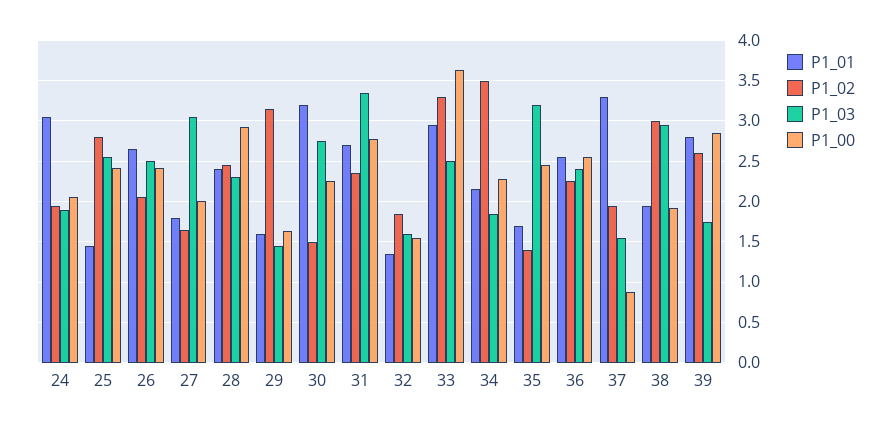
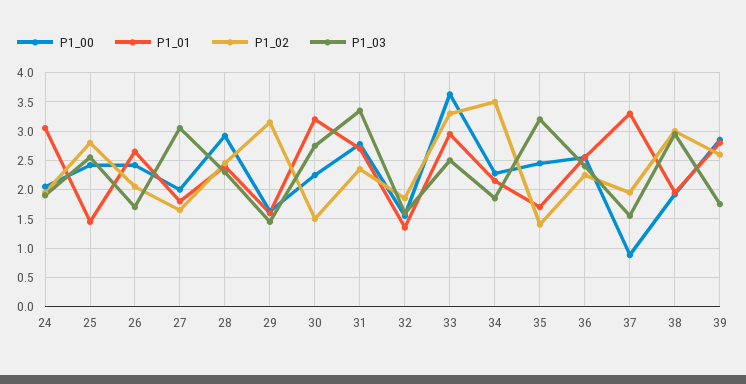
  {
    "P1_01": {
      "24": 3.1,
      "25": 1.5,
      "26": 2.7,
      "27": 1.8,
      "28": 2.4,
      "29": 1.6,
      "30": 3.2,
      "31": 2.7,
      "32": 1.4,
      "33": 3,
      "34": 2.2,
      "35": 1.7,
      "36": 2.6,
      "37": 3.3,
      "38": 2,
      "39": 2.8
    },
    "P1_02": {
      "24": 2,
      "25": 2.8,
      "26": 2.1,
      "27": 1.7,
      "28": 2.5,
      "29": 3.2,
      "30": 1.5,
      "31": 2.4,
      "32": 1.9,
      "33": 3.3,
      "34": 3.5,
      "35": 1.4,
      "36": 2.3,
      "37": 2,
      "38": 3,
      "39": 2.6
    },
    "P1_03": {
      "24": 1.9,
      "25": 2.6,
-     "26": 2.5,
+     "26": 1.75,
      "27": 3.1,
      "28": 2.3,
      "29": 1.5,
      "30": 2.8,
      "31": 3.4,
      "32": 1.6,
      "33": 2.5,
      "34": 1.9,
      "35": 3.2,
      "36": 2.4,
      "37": 1.6,
      "38": 3,
      "39": 1.8
    },
    "P1_00": {
      "24": 2.1,
      "25": 2.4,
      "26": 2.4,
      "27": 2,
      "28": 2.9,
      "29": 1.6,
      "30": 2.3,
      "31": 2.8,
      "32": 1.6,
      "33": 3.6,
      "34": 2.3,
      "35": 2.5,
      "36": 2.6,
      "37": 0.9,
      "38": 1.9,
      "39": 2.9
    }
  }

